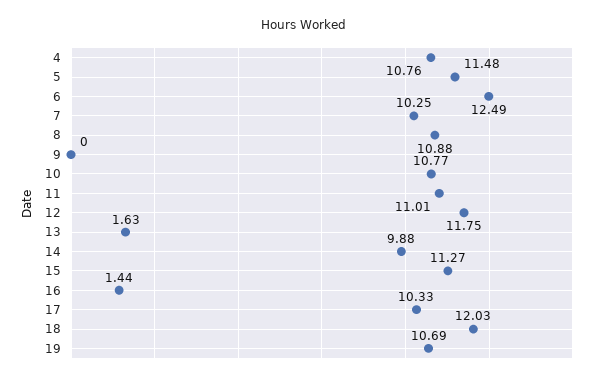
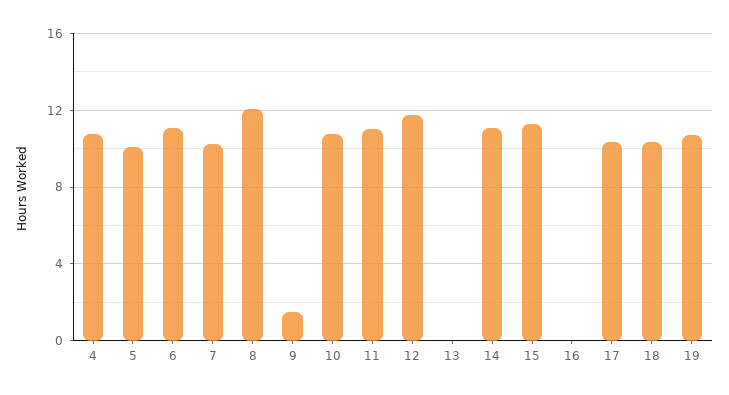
  {
    "4": 10.76,
-   "5": 11.48,
+   "5": 10,
-   "6": 12.49,
+   "6": 11,
    "7": 10.25,
-   "8": 10.88,
+   "8": 12,
-   "9": 0,
+   "9": 1.5,
    "10": 10.77,
    "11": 11.01,
    "12": 11.75,
-   "13": 1.63,
+   "13": 0,
-   "14": 9.88,
+   "14": 11,
    "15": 11.27,
-   "16": 1.44,
+   "16": 0,
    "17": 10.33,
-   "18": 12.03,
+   "18": 10.5,
    "19": 10.69
  }

